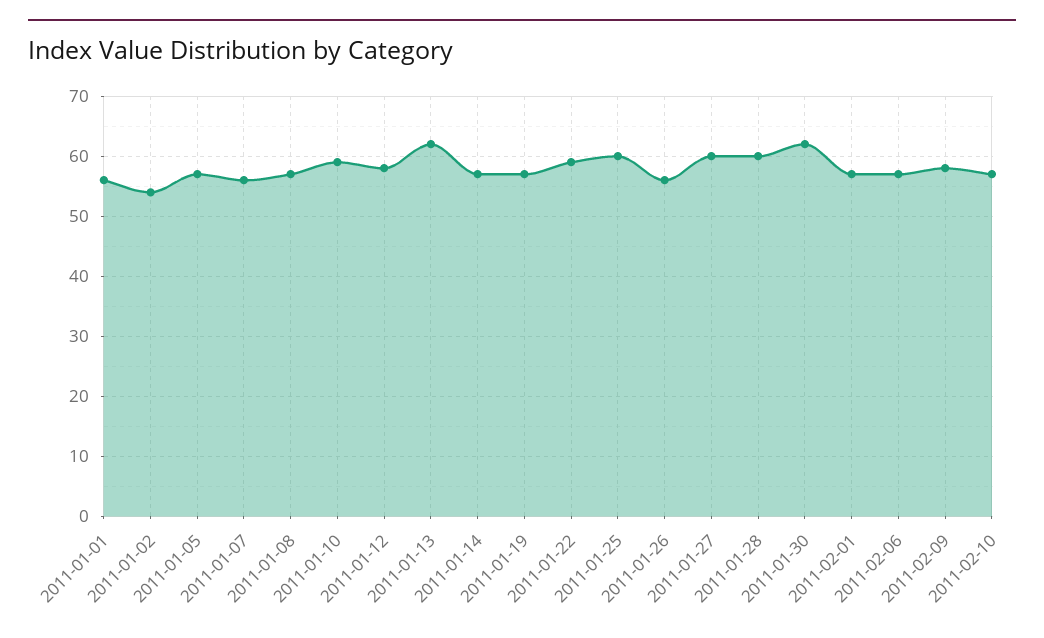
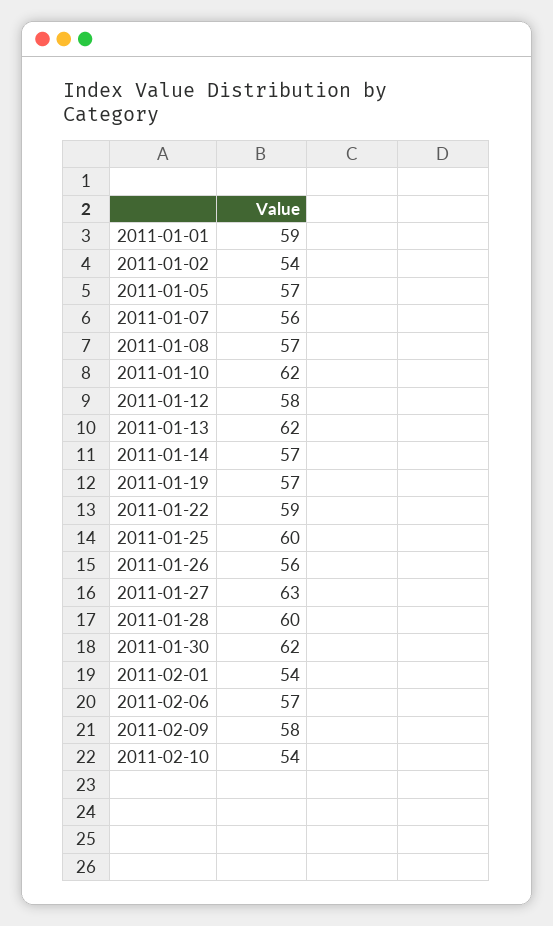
  {
-   "2011-01-01": 56,
+   "2011-01-01": 59,
    "2011-01-02": 54,
    "2011-01-05": 57,
    "2011-01-07": 56,
    "2011-01-08": 57,
-   "2011-01-10": 59,
+   "2011-01-10": 62,
    "2011-01-12": 58,
    "2011-01-13": 62,
    "2011-01-14": 57,
    "2011-01-19": 57,
    "2011-01-22": 59,
    "2011-01-25": 60,
    "2011-01-26": 56,
-   "2011-01-27": 60,
+   "2011-01-27": 63,
    "2011-01-28": 60,
    "2011-01-30": 62,
-   "2011-02-01": 57,
+   "2011-02-01": 54,
    "2011-02-06": 57,
    "2011-02-09": 58,
-   "2011-02-10": 57
+   "2011-02-10": 54
  }

